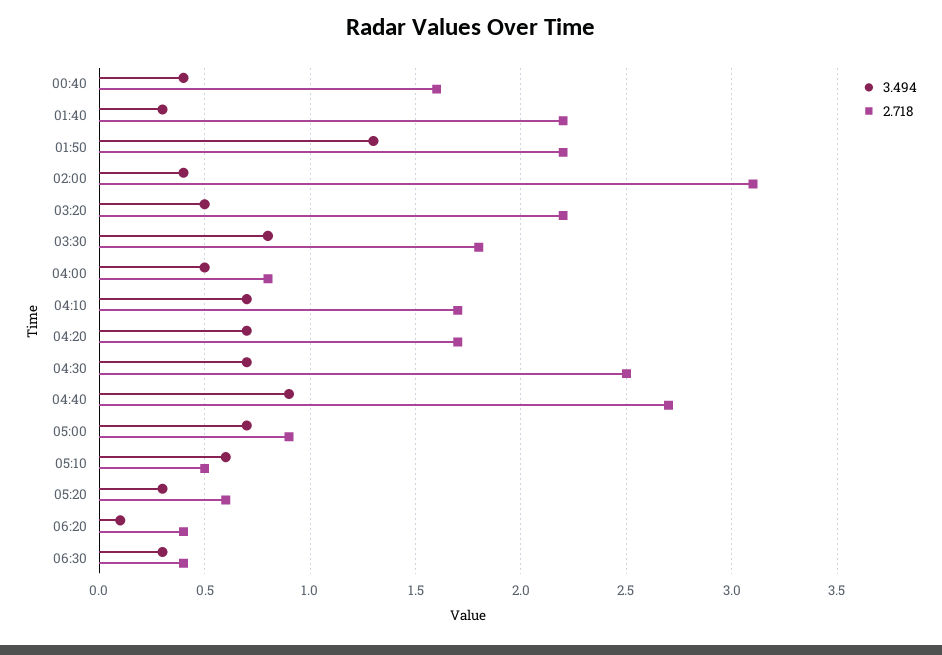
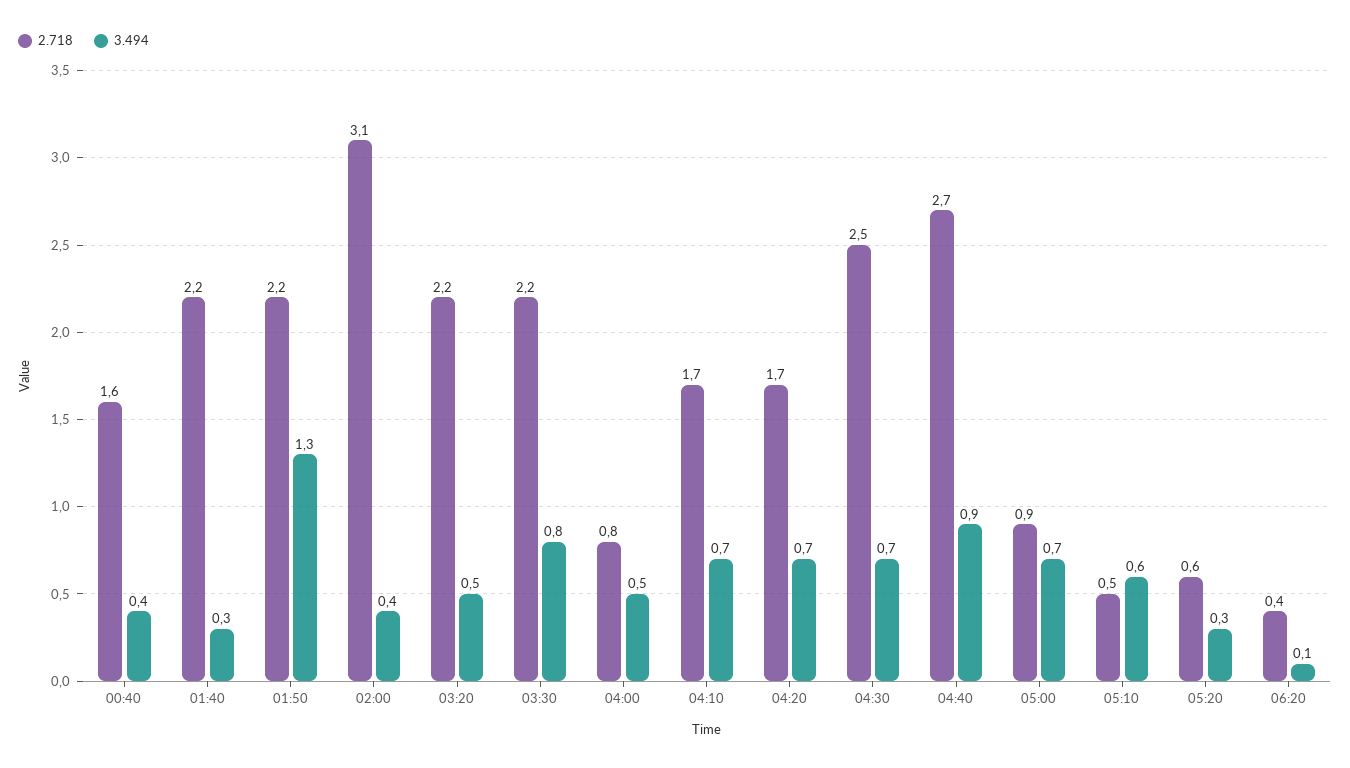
  {
    "3.494": {
      "00:40": 0.4,
      "01:40": 0.3,
      "01:50": 1.3,
      "02:00": 0.4,
      "03:20": 0.5,
      "03:30": 0.8,
      "04:00": 0.5,
      "04:10": 0.7,
      "04:20": 0.7,
      "04:30": 0.7,
      "04:40": 0.9,
      "05:00": 0.7,
      "05:10": 0.6,
      "05:20": 0.3,
-     "06:20": 0.1,
+     "06:20": 0.1
-     "06:30": 0.3
    },
    "2.718": {
      "00:40": 1.6,
      "01:40": 2.2,
      "01:50": 2.2,
      "02:00": 3.1,
      "03:20": 2.2,
-     "03:30": 1.8,
+     "03:30": 2.2,
      "04:00": 0.8,
      "04:10": 1.7,
      "04:20": 1.7,
      "04:30": 2.5,
      "04:40": 2.7,
      "05:00": 0.9,
      "05:10": 0.5,
      "05:20": 0.6,
-     "06:20": 0.4,
+     "06:20": 0.4
-     "06:30": 0.4
    }
  }

